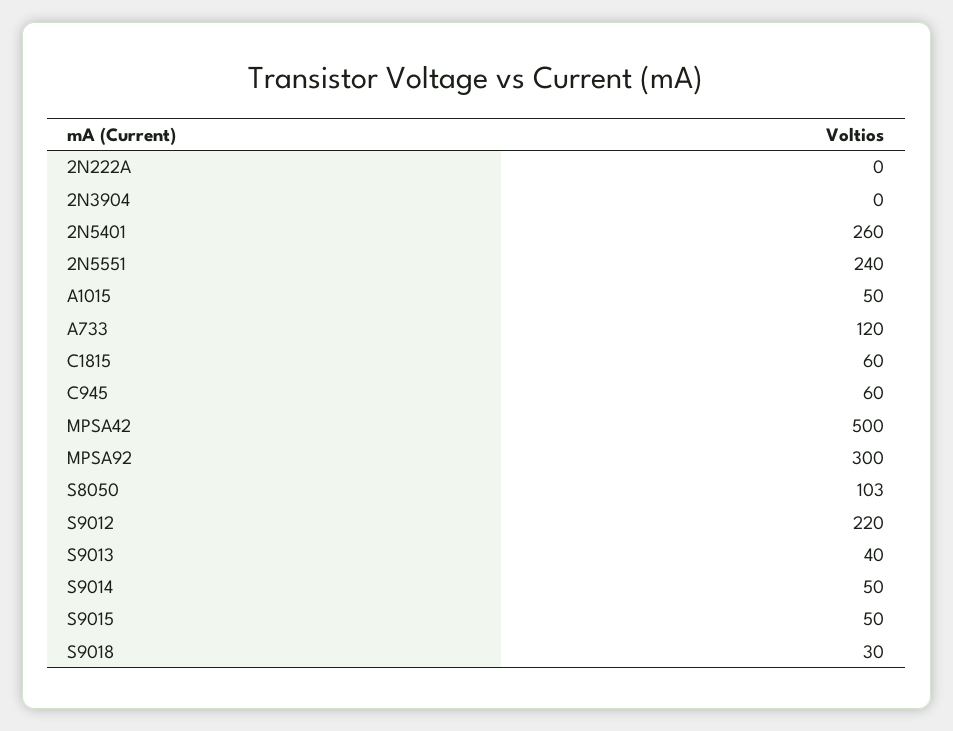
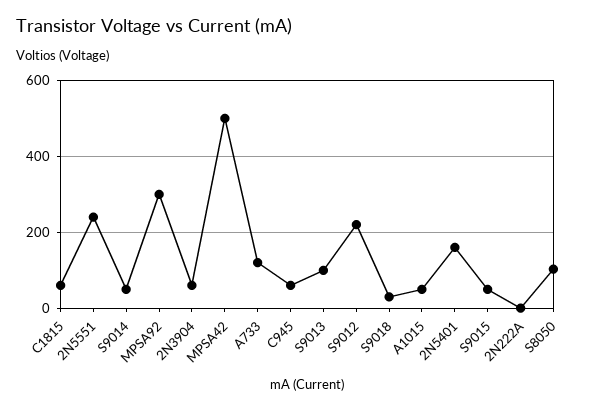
  {
    "2N222A": 0,
-   "2N3904": 0,
+   "2N3904": 60,
-   "2N5401": 260,
+   "2N5401": 160,
    "2N5551": 240,
    "A1015": 50,
    "A733": 120,
    "C1815": 60,
    "C945": 60,
    "MPSA42": 500,
    "MPSA92": 300,
    "S8050": 103,
    "S9012": 220,
-   "S9013": 40,
+   "S9013": 100,
    "S9014": 50,
    "S9015": 50,
    "S9018": 30
  }

